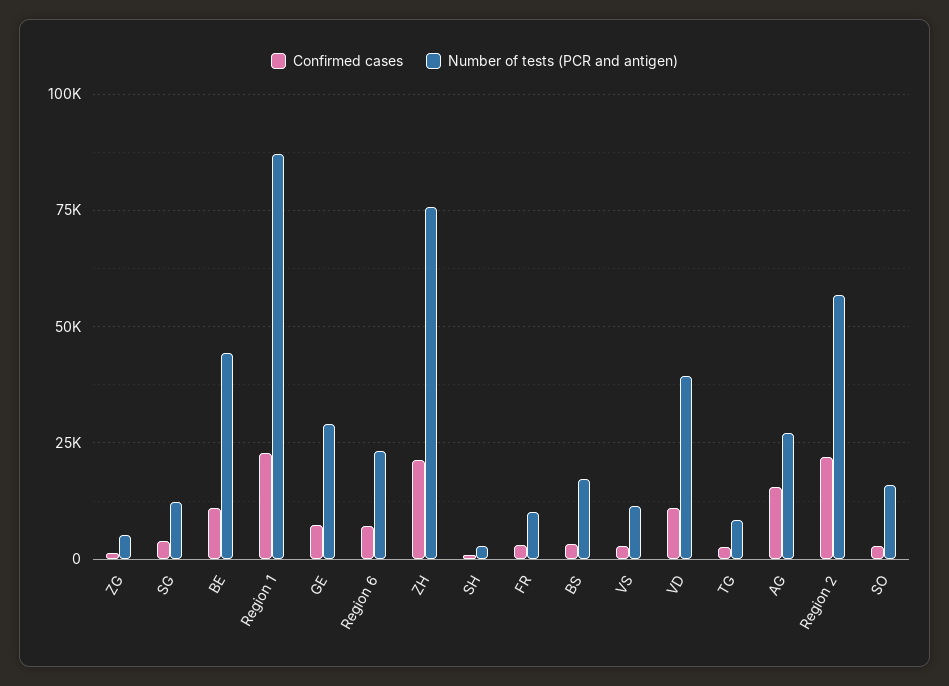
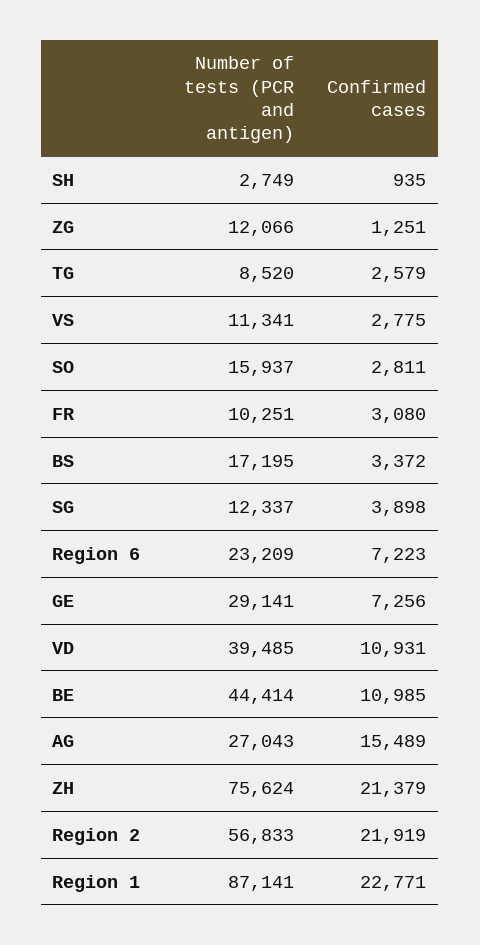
  {
    "Confirmed cases": {
      "ZG": 1251,
      "SG": 3898,
      "BE": 10985,
      "Region 1": 22771,
      "GE": 7256,
      "Region 6": 7223,
      "ZH": 21379,
      "SH": 935,
      "FR": 3080,
      "BS": 3372,
      "VS": 2775,
      "VD": 10931,
      "TG": 2579,
      "AG": 15489,
      "Region 2": 21919,
      "SO": 2811
    },
    "Number of tests (PCR and antigen)": {
-     "ZG": 5000,
+     "ZG": 12066,
      "SG": 12337,
      "BE": 44414,
      "Region 1": 87141,
      "GE": 29141,
      "Region 6": 23209,
      "ZH": 75624,
      "SH": 2749,
      "FR": 10251,
      "BS": 17195,
      "VS": 11341,
      "VD": 39485,
      "TG": 8520,
      "AG": 27043,
      "Region 2": 56833,
      "SO": 15937
    }
  }

